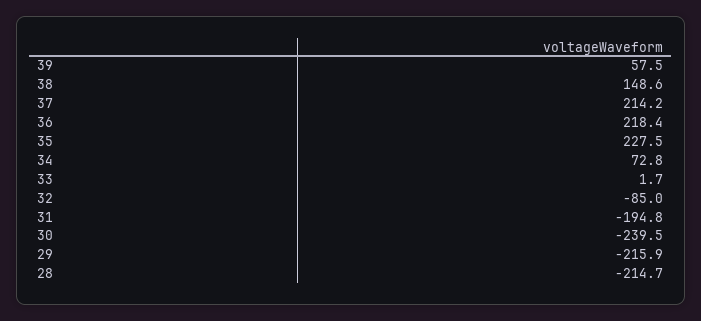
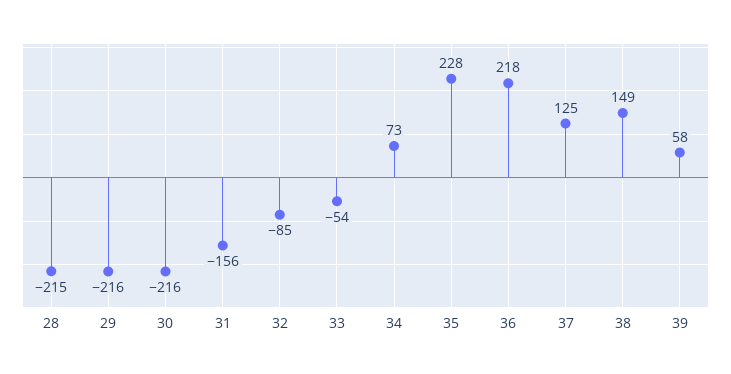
  {
    "39": 57.5,
    "38": 148.6,
-   "37": 214.2,
+   "37": 125,
    "36": 218.4,
    "35": 227.5,
    "34": 72.8,
-   "33": 1.7,
+   "33": -54,
    "32": -85,
-   "31": -194.8,
+   "31": -156,
-   "30": -239.5,
+   "30": -216,
    "29": -215.9,
    "28": -214.7
  }

